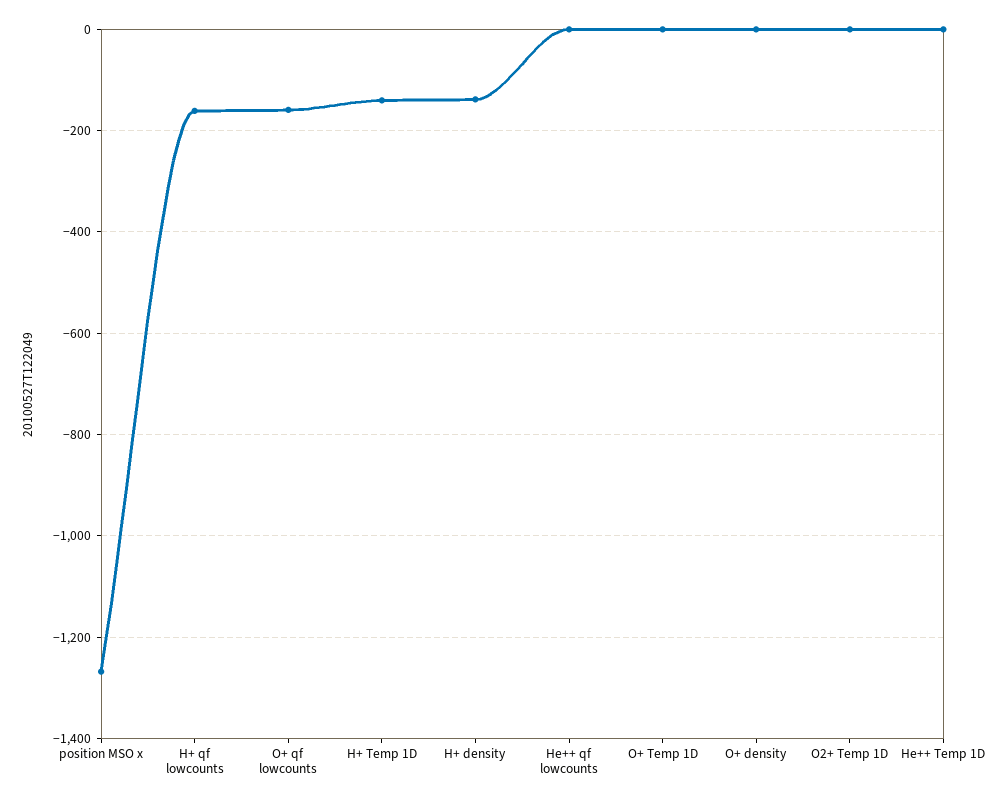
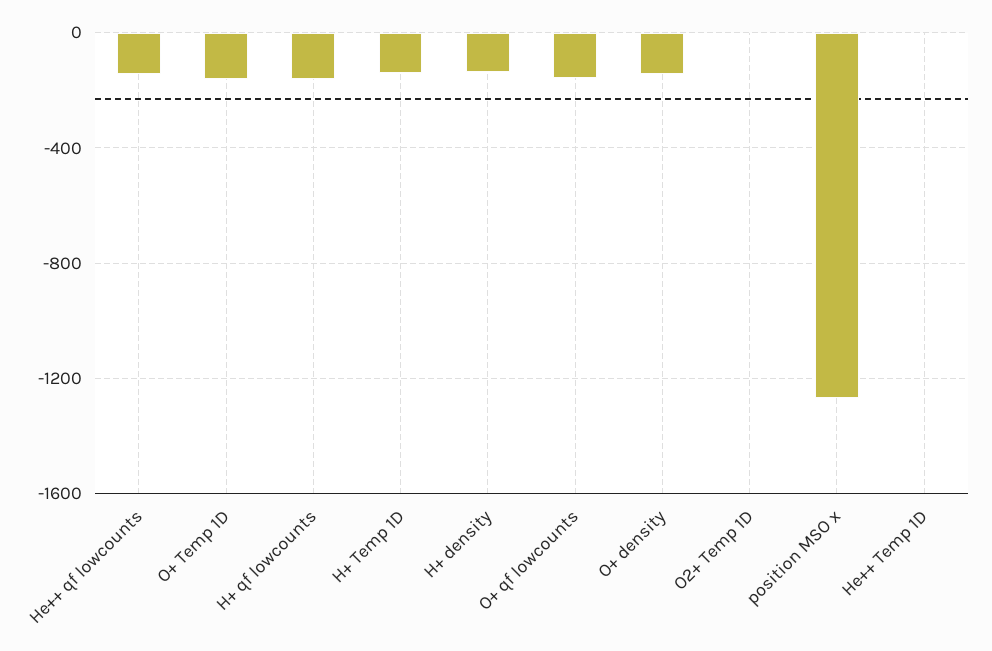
  {
    "position MSO x": -1260,
    "H+ qf lowcounts": -160,
    "O+ qf lowcounts": -160,
    "H+ Temp 1D": -140,
    "H+ density": -140,
-   "He++ qf lowcounts": 0,
+   "He++ qf lowcounts": -150,
-   "O+ Temp 1D": 0,
+   "O+ Temp 1D": -150,
-   "O+ density": 0,
+   "O+ density": -150,
    "O2+ Temp 1D": 0,
    "He++ Temp 1D": 0
  }

